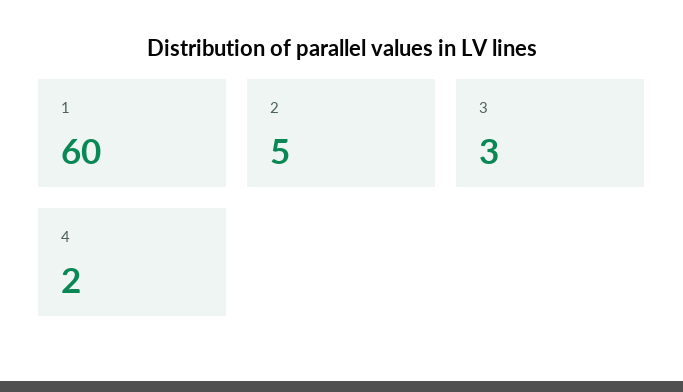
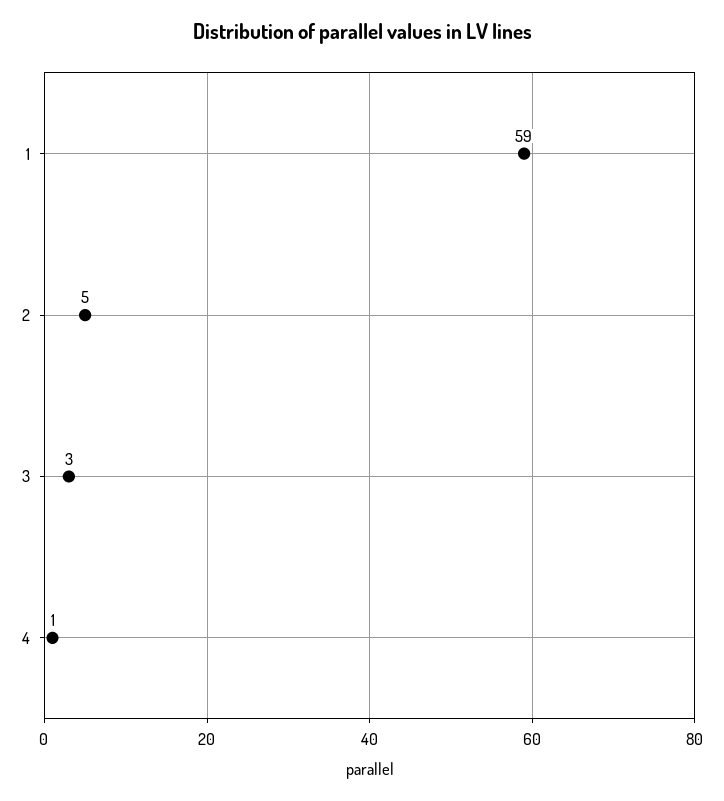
  {
-   "1": 60,
+   "1": 59,
    "2": 5,
    "3": 3,
-   "4": 2
+   "4": 1
  }

